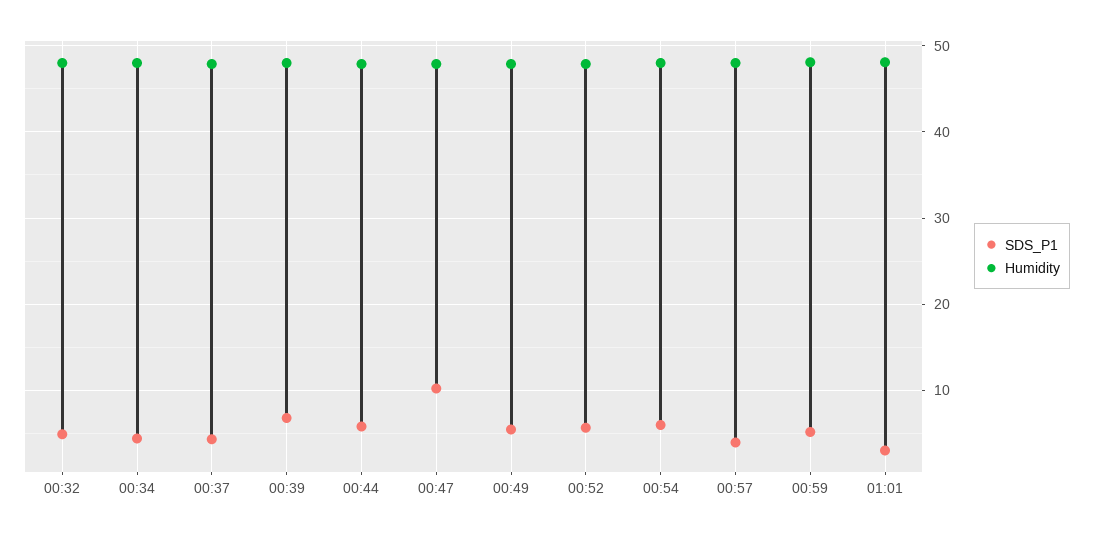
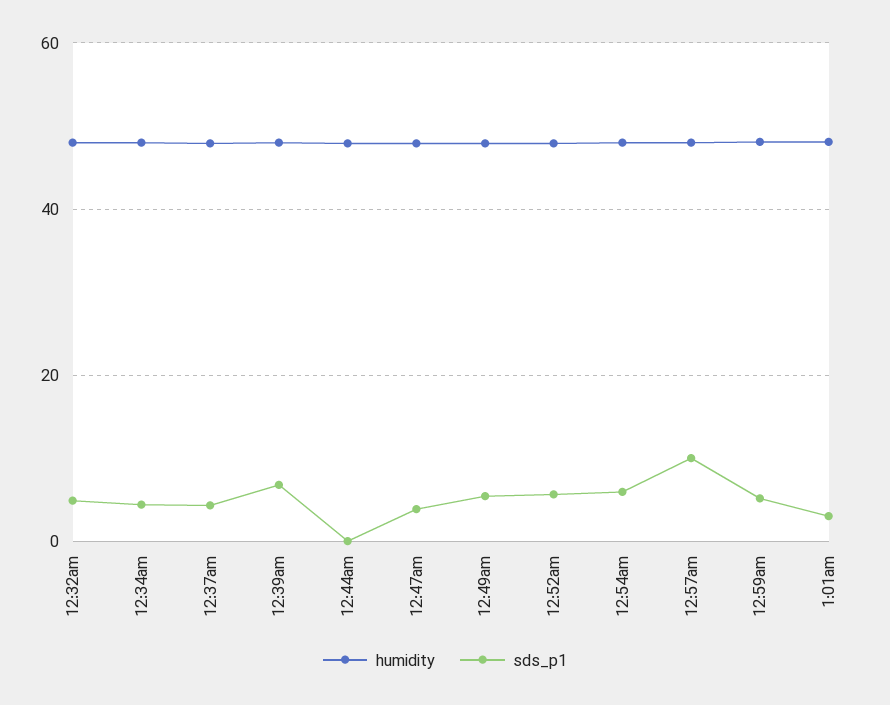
  {
    "SDS_P1": {
      "00:32": 5,
      "00:34": 4,
      "00:37": 4,
      "00:39": 7,
-     "00:44": 6,
+     "00:44": 0,
-     "00:47": 10,
+     "00:47": 4,
      "00:49": 5,
      "00:52": 6,
      "00:54": 6,
-     "00:57": 4,
+     "00:57": 10,
      "00:59": 5,
      "01:01": 3
    },
    "Humidity": {
      "00:32": 48,
      "00:34": 48,
      "00:37": 48,
      "00:39": 48,
      "00:44": 48,
      "00:47": 48,
      "00:49": 48,
      "00:52": 48,
      "00:54": 48,
      "00:57": 48,
      "00:59": 48,
      "01:01": 48
    }
  }

